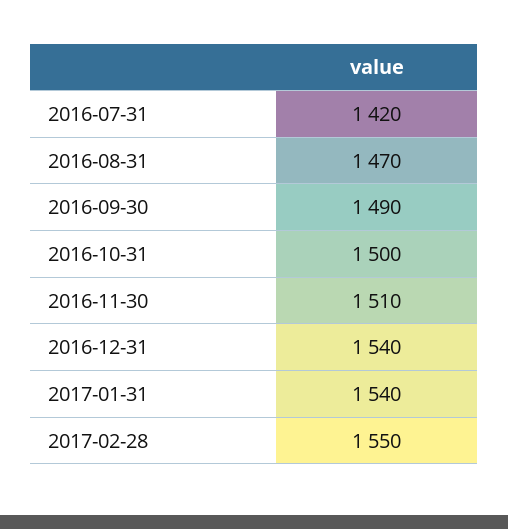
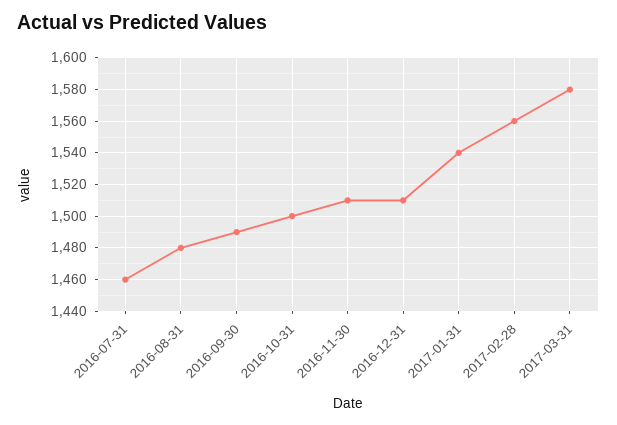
  {
-   "2016-07-31": 1420,
+   "2016-07-31": 1460,
-   "2016-08-31": 1470,
+   "2016-08-31": 1480,
    "2016-09-30": 1490,
    "2016-10-31": 1500,
    "2016-11-30": 1510,
-   "2016-12-31": 1540,
+   "2016-12-31": 1510,
    "2017-01-31": 1540,
-   "2017-02-28": 1550
+   "2017-02-28": 1560,
+   "2017-03-31": 1580
  }

